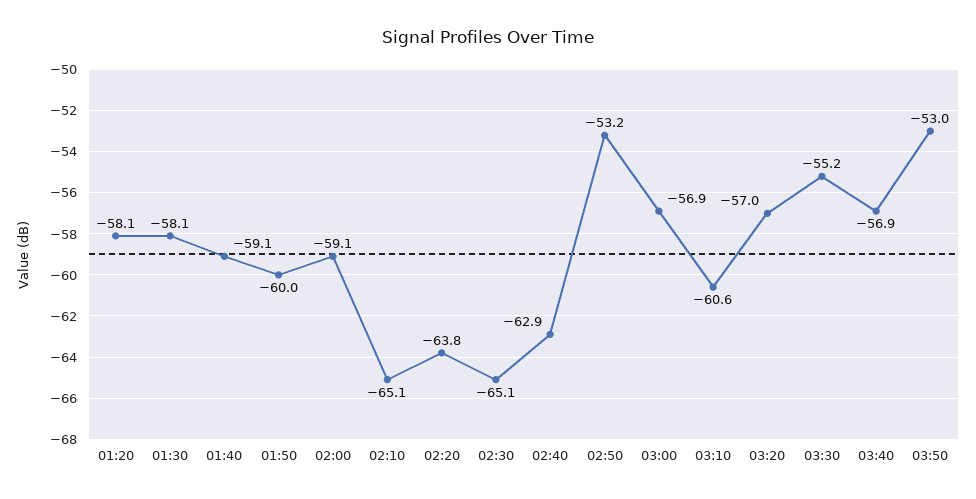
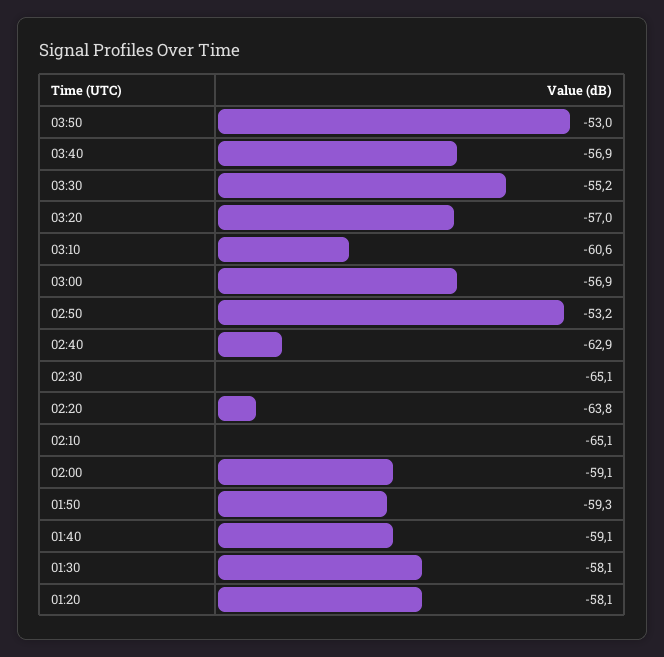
  {
    "01:20": -58.1,
    "01:30": -58.1,
    "01:40": -59.1,
-   "01:50": -60,
+   "01:50": -59.3,
    "02:00": -59.1,
    "02:10": -65.1,
    "02:20": -63.8,
    "02:30": -65.1,
    "02:40": -62.9,
    "02:50": -53.2,
    "03:00": -56.9,
    "03:10": -60.6,
    "03:20": -57,
    "03:30": -55.2,
    "03:40": -56.9,
    "03:50": -53
  }

